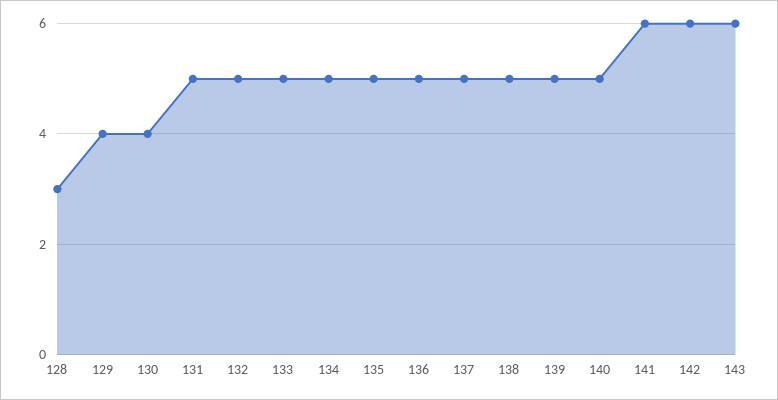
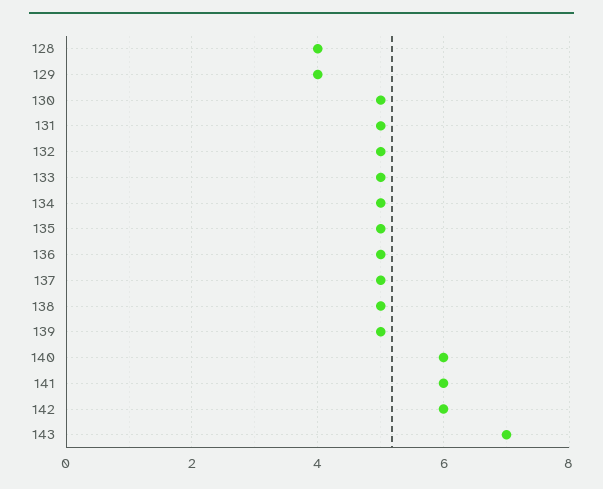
  {
-   "128": 3,
+   "128": 4,
    "129": 4,
-   "130": 4,
+   "130": 5,
    "131": 5,
    "132": 5,
    "133": 5,
    "134": 5,
    "135": 5,
    "136": 5,
    "137": 5,
    "138": 5,
    "139": 5,
-   "140": 5,
+   "140": 6,
    "141": 6,
    "142": 6,
-   "143": 6
+   "143": 7
  }

